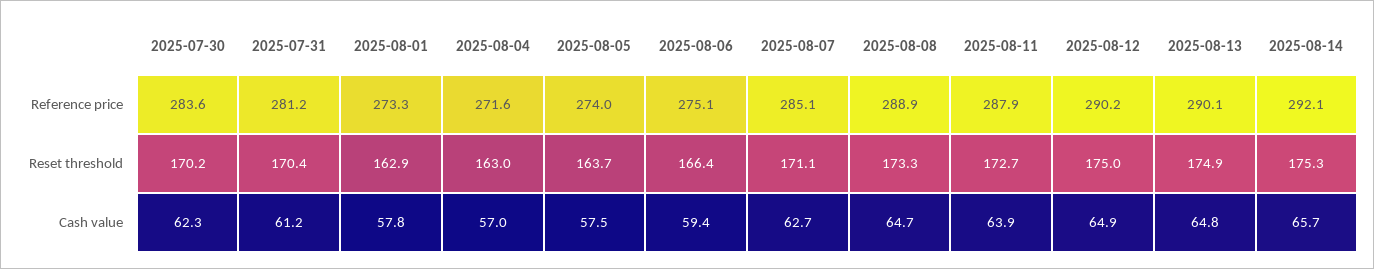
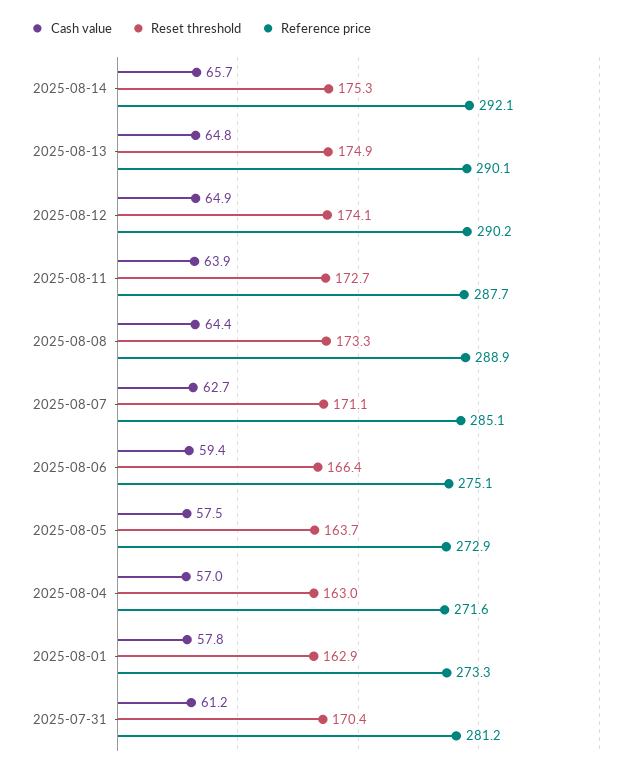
  {
    "Reference price": {
-     "2025-07-30": 283.6,
      "2025-07-31": 281.2,
      "2025-08-01": 273.3,
      "2025-08-04": 271.6,
-     "2025-08-05": 274,
+     "2025-08-05": 272.9,
      "2025-08-06": 275.1,
      "2025-08-07": 285.1,
      "2025-08-08": 288.9,
-     "2025-08-11": 287.9,
+     "2025-08-11": 287.7,
      "2025-08-12": 290.2,
      "2025-08-13": 290.1,
      "2025-08-14": 292.1
    },
    "Reset threshold": {
-     "2025-07-30": 170.2,
      "2025-07-31": 170.4,
      "2025-08-01": 162.9,
      "2025-08-04": 163,
      "2025-08-05": 163.7,
      "2025-08-06": 166.4,
      "2025-08-07": 171.1,
      "2025-08-08": 173.3,
      "2025-08-11": 172.7,
-     "2025-08-12": 175,
+     "2025-08-12": 174.1,
      "2025-08-13": 174.9,
      "2025-08-14": 175.3
    },
    "Cash value": {
-     "2025-07-30": 62.3,
      "2025-07-31": 61.2,
      "2025-08-01": 57.8,
      "2025-08-04": 57,
      "2025-08-05": 57.5,
      "2025-08-06": 59.4,
      "2025-08-07": 62.7,
-     "2025-08-08": 64.7,
+     "2025-08-08": 64.4,
      "2025-08-11": 63.9,
      "2025-08-12": 64.9,
      "2025-08-13": 64.8,
      "2025-08-14": 65.7
    }
  }

